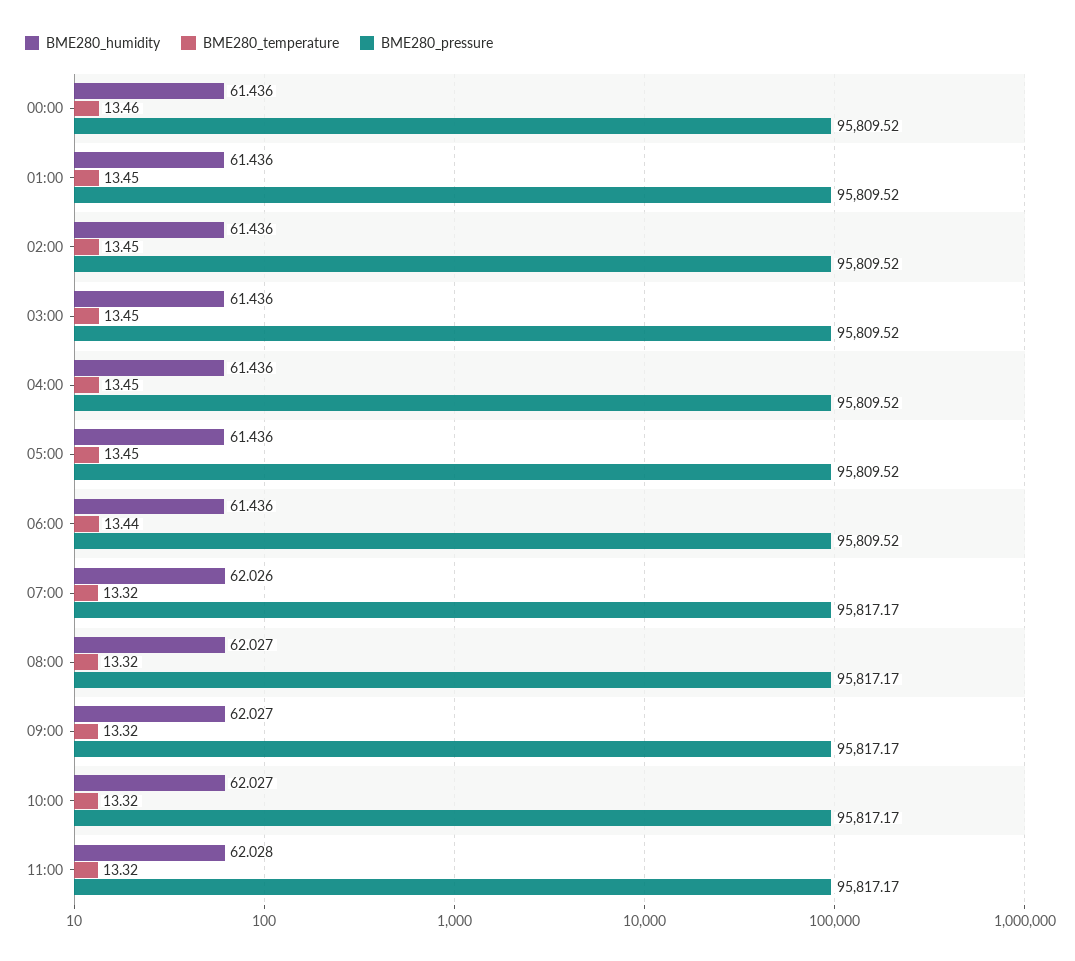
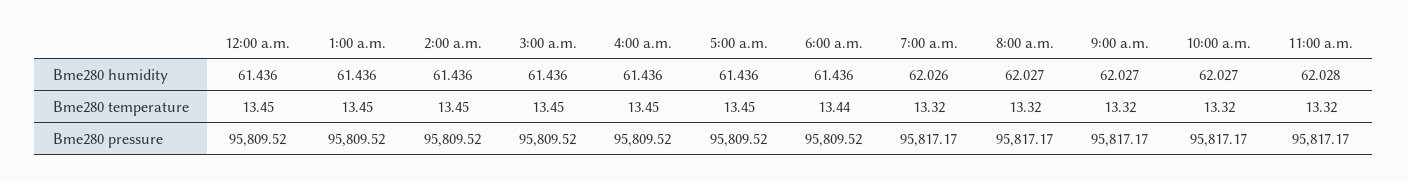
  {
    "BME280_humidity": {
      "00:00": 61.436,
      "01:00": 61.436,
      "02:00": 61.436,
      "03:00": 61.436,
      "04:00": 61.436,
      "05:00": 61.436,
      "06:00": 61.436,
      "07:00": 62.026,
      "08:00": 62.027,
      "09:00": 62.027,
      "10:00": 62.027,
      "11:00": 62.028
    },
    "BME280_temperature": {
-     "00:00": 13.46,
+     "00:00": 13.45,
      "01:00": 13.45,
      "02:00": 13.45,
      "03:00": 13.45,
      "04:00": 13.45,
      "05:00": 13.45,
      "06:00": 13.44,
      "07:00": 13.32,
      "08:00": 13.32,
      "09:00": 13.32,
      "10:00": 13.32,
      "11:00": 13.32
    },
    "BME280_pressure": {
      "00:00": 95809.52,
      "01:00": 95809.52,
      "02:00": 95809.52,
      "03:00": 95809.52,
      "04:00": 95809.52,
      "05:00": 95809.52,
      "06:00": 95809.52,
      "07:00": 95817.17,
      "08:00": 95817.17,
      "09:00": 95817.17,
      "10:00": 95817.17,
      "11:00": 95817.17
    }
  }

